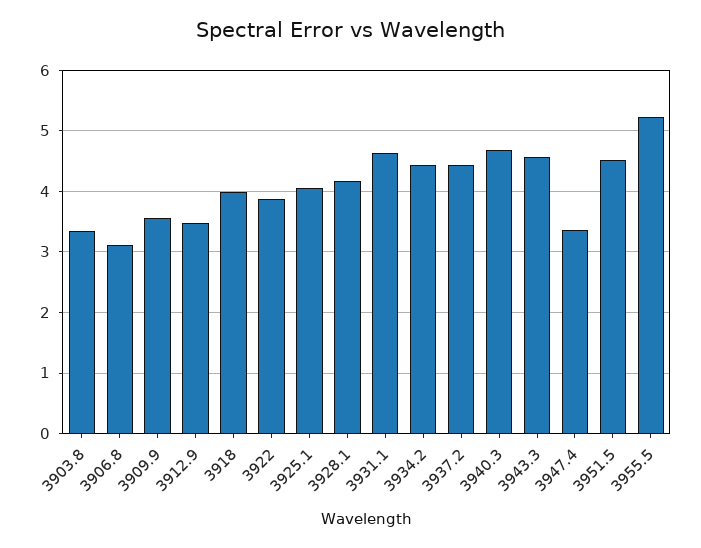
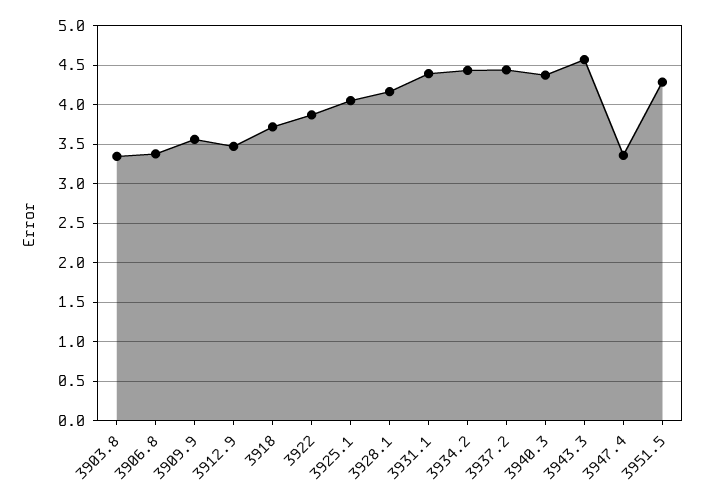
  {
    "3903.8": 3.3,
-   "3906.8": 3.1,
+   "3906.8": 3.4,
    "3909.9": 3.6,
    "3912.9": 3.5,
-   "3918": 4,
+   "3918": 3.7,
    "3922": 3.9,
    "3925.1": 4.1,
    "3928.1": 4.2,
-   "3931.1": 4.6,
+   "3931.1": 4.4,
    "3934.2": 4.4,
    "3937.2": 4.4,
-   "3940.3": 4.7,
+   "3940.3": 4.4,
    "3943.3": 4.6,
    "3947.4": 3.4,
-   "3951.5": 4.5,
+   "3951.5": 4.3
-   "3955.5": 5.2
  }

